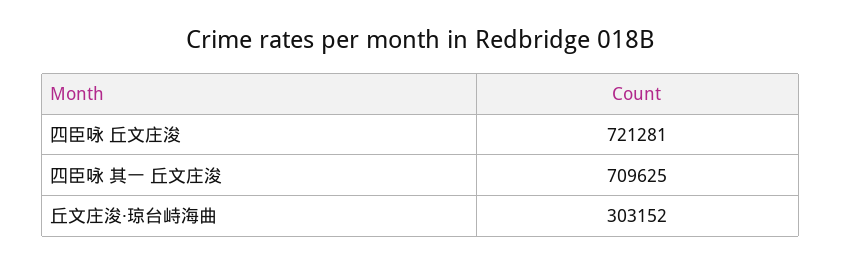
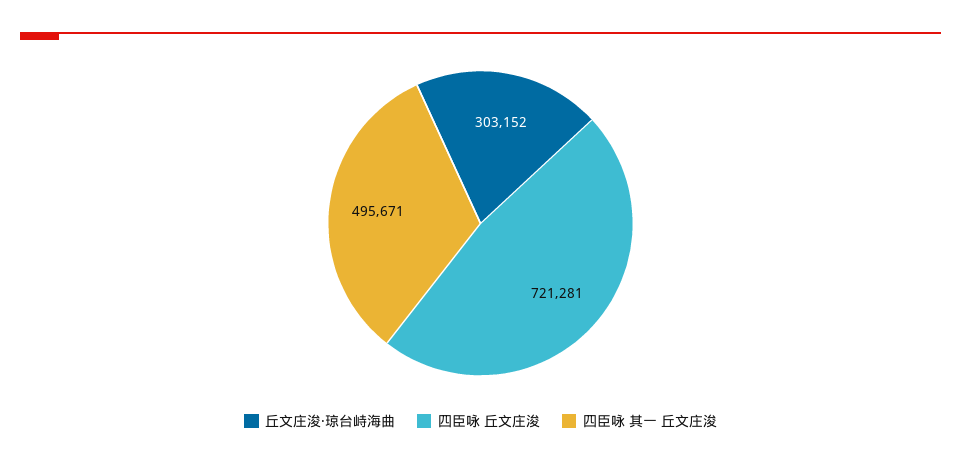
  {
    "四臣咏 丘文庄浚": 721281,
-   "四臣咏 其一 丘文庄浚": 709625,
+   "四臣咏 其一 丘文庄浚": 495671,
    "丘文庄浚·琼台峙海曲": 303152
  }

